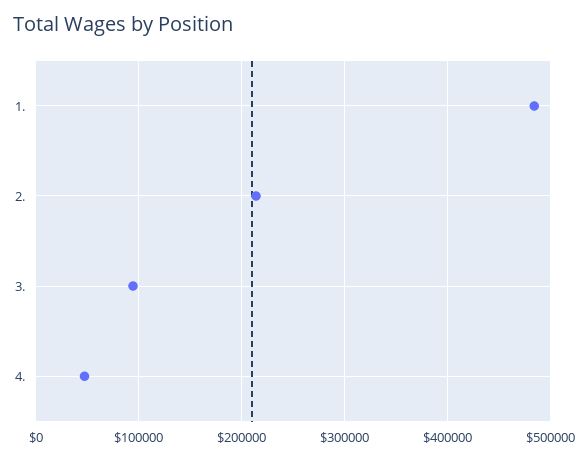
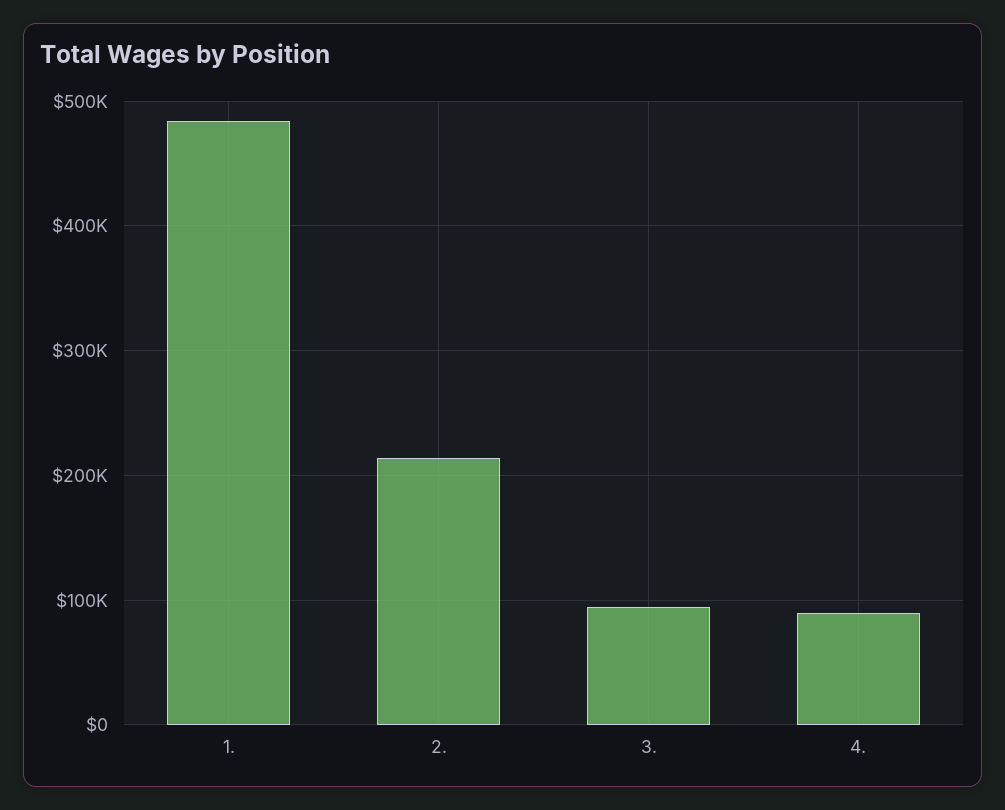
  {
    "1.": 480000,
    "2.": 210000,
    "3.": 90000,
-   "4.": 50000
+   "4.": 90000
  }

